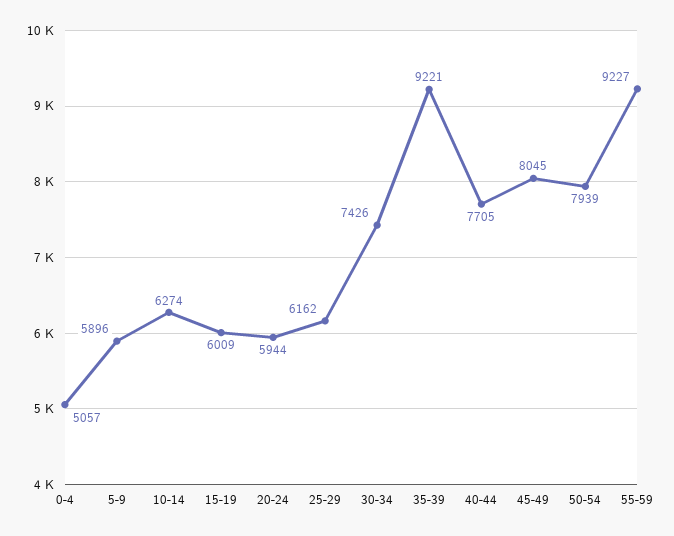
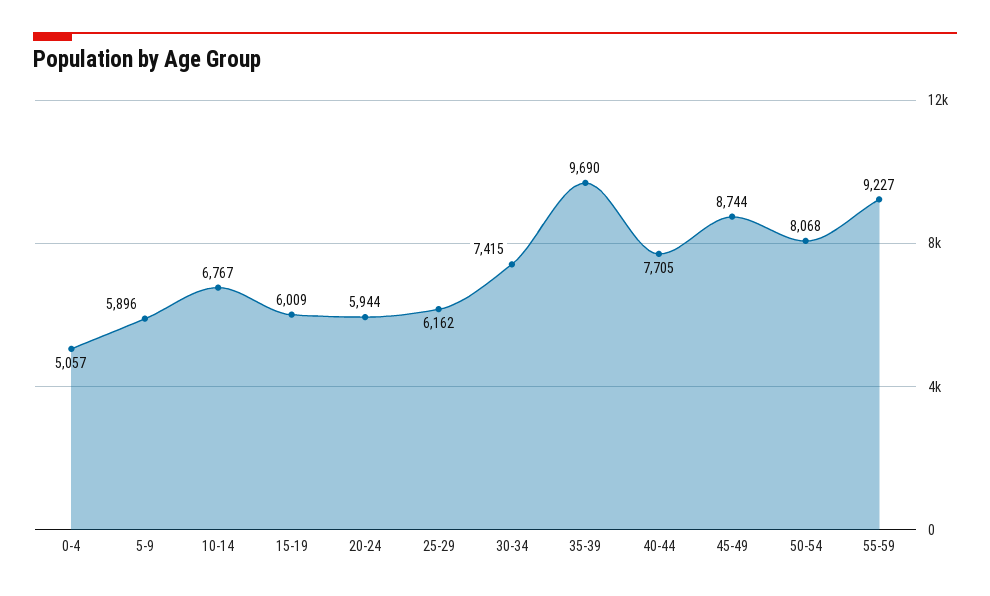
  {
    "0-4": 5057,
    "5-9": 5896,
-   "10-14": 6274,
+   "10-14": 6767,
    "15-19": 6009,
    "20-24": 5944,
    "25-29": 6162,
-   "30-34": 7426,
+   "30-34": 7415,
-   "35-39": 9221,
+   "35-39": 9690,
    "40-44": 7705,
-   "45-49": 8045,
+   "45-49": 8744,
-   "50-54": 7939,
+   "50-54": 8068,
    "55-59": 9227
  }

